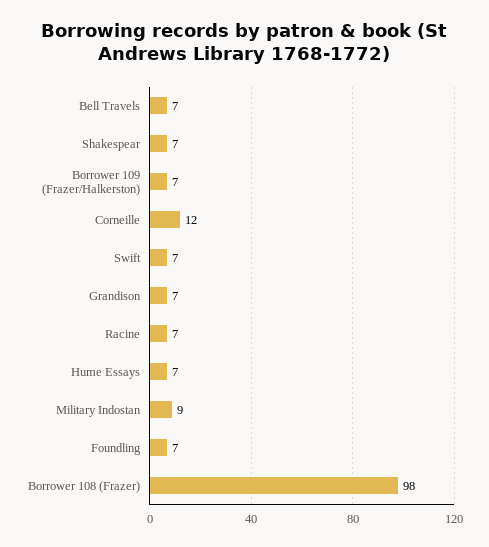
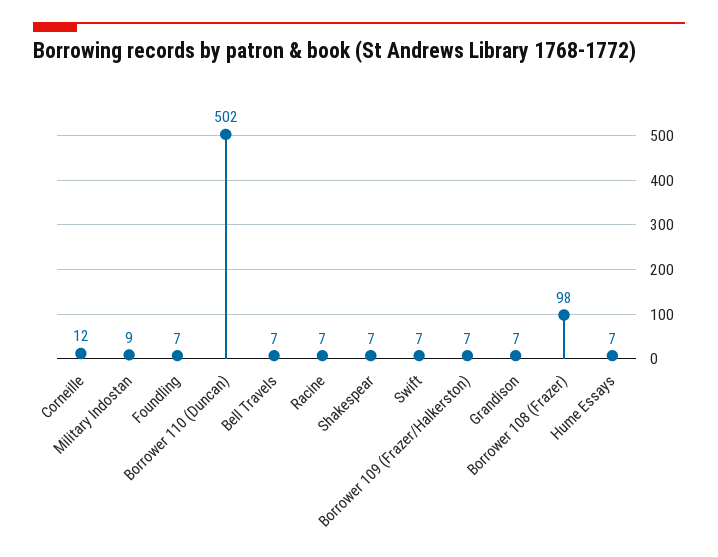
  {
    "Bell Travels": 7,
    "Shakespear": 7,
    "Borrower 109 (Frazer/Halkerston)": 7,
    "Corneille": 12,
    "Swift": 7,
    "Grandison": 7,
    "Racine": 7,
    "Hume Essays": 7,
    "Military Indostan": 9,
    "Foundling": 7,
-   "Borrower 108 (Frazer)": 98
+   "Borrower 108 (Frazer)": 98,
+   "Borrower 110 (Duncan)": 502
  }

